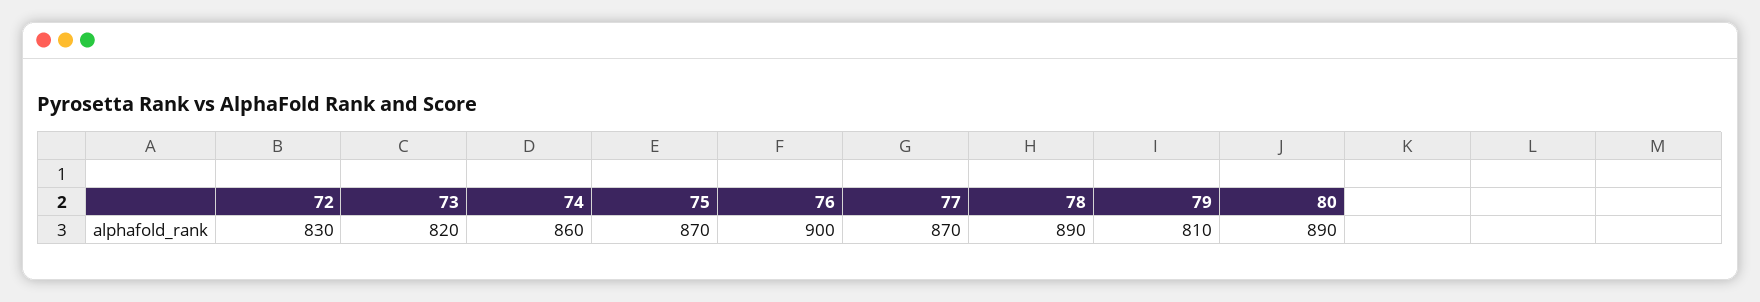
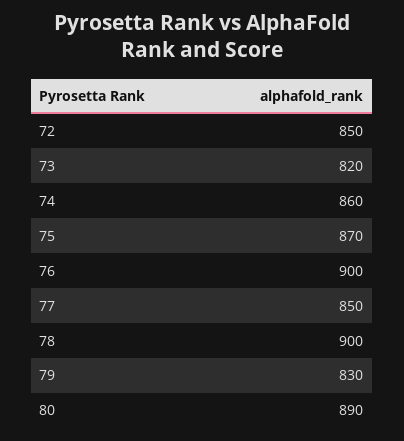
  {
-   "72": 830,
+   "72": 850,
    "73": 820,
    "74": 860,
    "75": 870,
    "76": 900,
-   "77": 870,
+   "77": 850,
-   "78": 890,
+   "78": 900,
-   "79": 810,
+   "79": 830,
    "80": 890
  }

